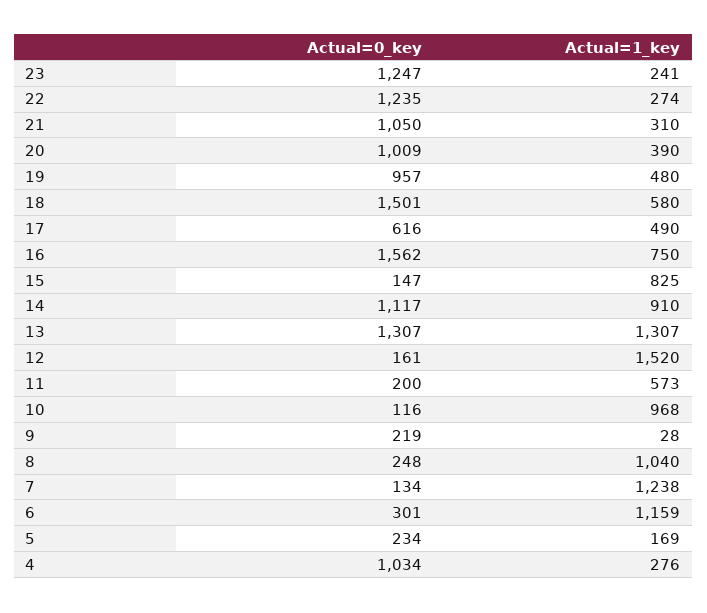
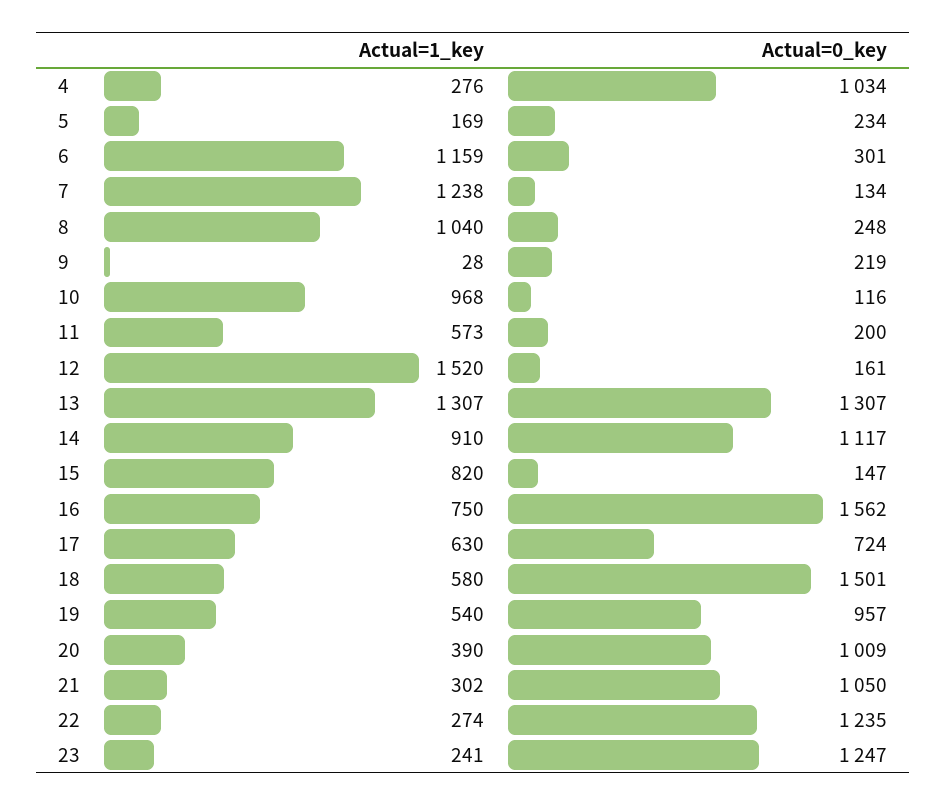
  {
    "Actual=0_key": {
      "23": 1247,
      "22": 1235,
      "21": 1050,
      "20": 1009,
      "19": 957,
      "18": 1501,
-     "17": 616,
+     "17": 724,
      "16": 1562,
      "15": 147,
      "14": 1117,
      "13": 1307,
      "12": 161,
      "11": 200,
      "10": 116,
      "9": 219,
      "8": 248,
      "7": 134,
      "6": 301,
      "5": 234,
      "4": 1034
    },
    "Actual=1_key": {
      "23": 241,
      "22": 274,
-     "21": 310,
+     "21": 302,
      "20": 390,
-     "19": 480,
+     "19": 540,
      "18": 580,
-     "17": 490,
+     "17": 630,
      "16": 750,
-     "15": 825,
+     "15": 820,
      "14": 910,
      "13": 1307,
      "12": 1520,
      "11": 573,
      "10": 968,
      "9": 28,
      "8": 1040,
      "7": 1238,
      "6": 1159,
      "5": 169,
      "4": 276
    }
  }

